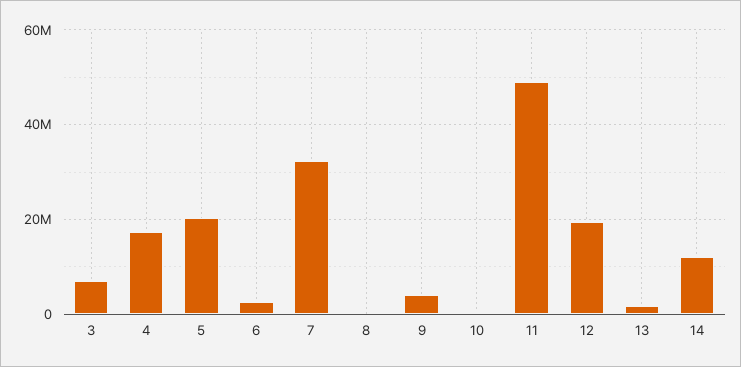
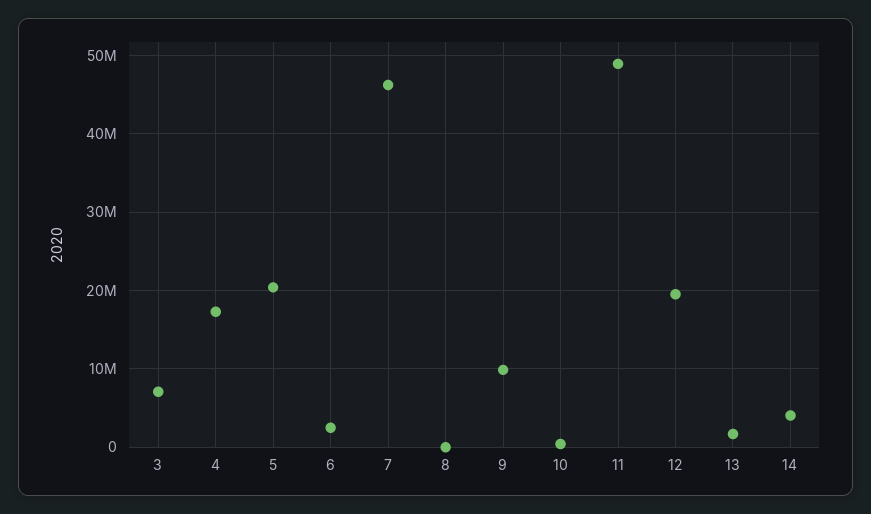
  {
    "3": 7000000,
    "4": 17000000,
    "5": 20000000,
    "6": 2000000,
-   "7": 32000000,
+   "7": 46000000,
    "8": 0,
-   "9": 4000000,
+   "9": 10000000,
    "10": 0,
    "11": 49000000,
    "12": 20000000,
    "13": 2000000,
-   "14": 12000000
+   "14": 4000000
  }

